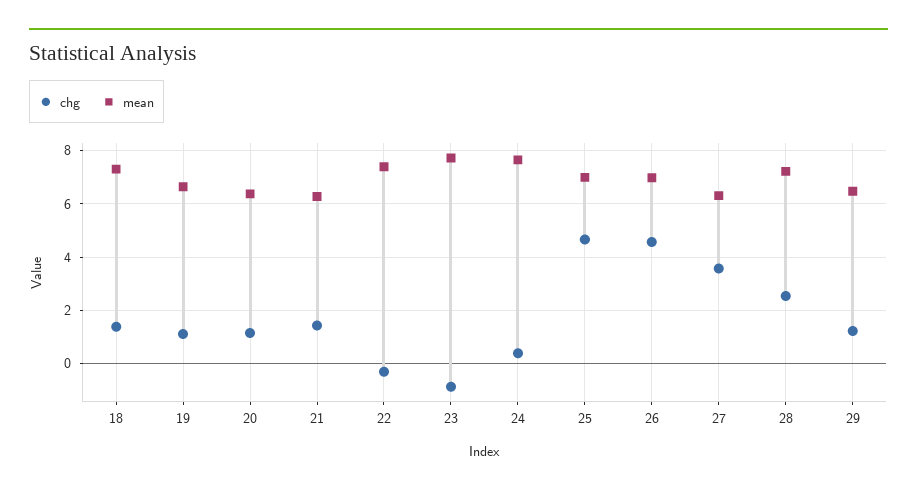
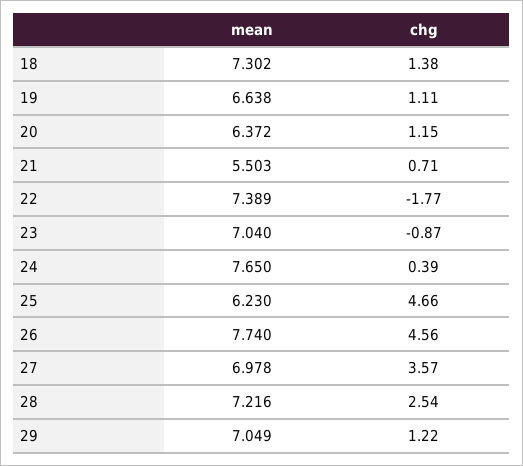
  {
    "chg": {
      "18": 1.38,
      "19": 1.11,
      "20": 1.15,
-     "21": 1.5,
+     "21": 0.71,
-     "22": -0.25,
+     "22": -1.77,
      "23": -0.87,
      "24": 0.39,
      "25": 4.66,
      "26": 4.56,
      "27": 3.57,
      "28": 2.54,
      "29": 1.22
    },
    "mean": {
      "18": 7.302,
      "19": 6.638,
      "20": 6.372,
-     "21": 6.25,
+     "21": 5.503,
      "22": 7.389,
-     "23": 7.75,
+     "23": 7.04,
      "24": 7.65,
-     "25": 7,
+     "25": 6.23,
-     "26": 7,
+     "26": 7.74,
-     "27": 6.25,
+     "27": 6.978,
      "28": 7.216,
-     "29": 6.5
+     "29": 7.049
    }
  }

